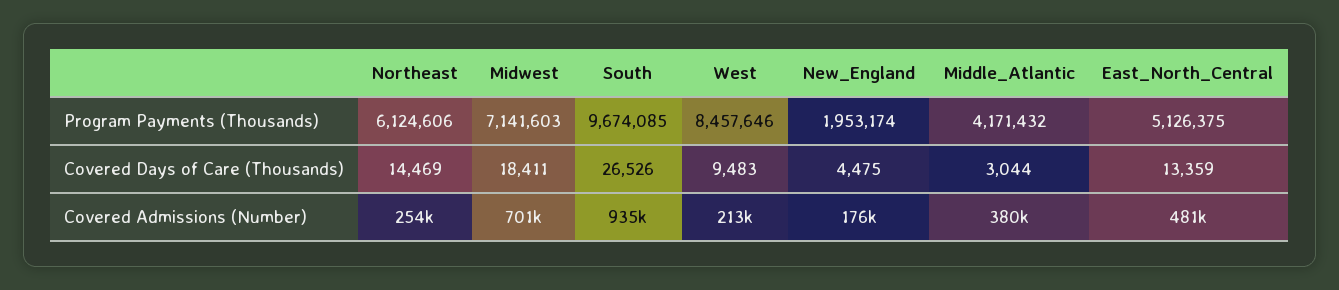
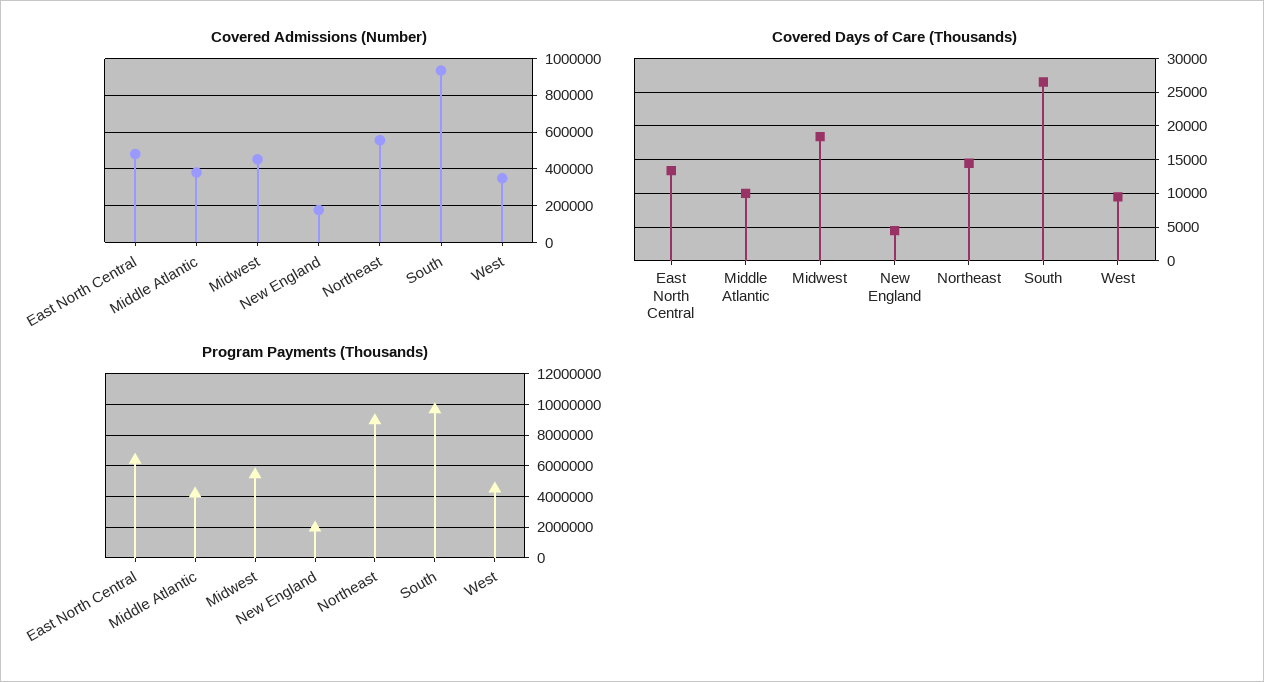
  {
    "Program Payments (Thousands)": {
-     "Northeast": 6124606,
+     "Northeast": 9000000,
-     "Midwest": 7141603,
+     "Midwest": 5500000,
      "South": 9674085,
-     "West": 8457646,
+     "West": 4500000,
      "New_England": 1953174,
      "Middle_Atlantic": 4171432,
-     "East_North_Central": 5126375
+     "East_North_Central": 6500000
    },
    "Covered Days of Care (Thousands)": {
      "Northeast": 14469,
      "Midwest": 18411,
      "South": 26526,
      "West": 9483,
      "New_England": 4475,
-     "Middle_Atlantic": 3044,
+     "Middle_Atlantic": 10000,
      "East_North_Central": 13359
    },
    "Covered Admissions (Number)": {
-     "Northeast": 254000,
+     "Northeast": 550000,
-     "Midwest": 701000,
+     "Midwest": 450000,
      "South": 935000,
-     "West": 213000,
+     "West": 350000,
      "New_England": 176000,
      "Middle_Atlantic": 380000,
      "East_North_Central": 481000
    }
  }

